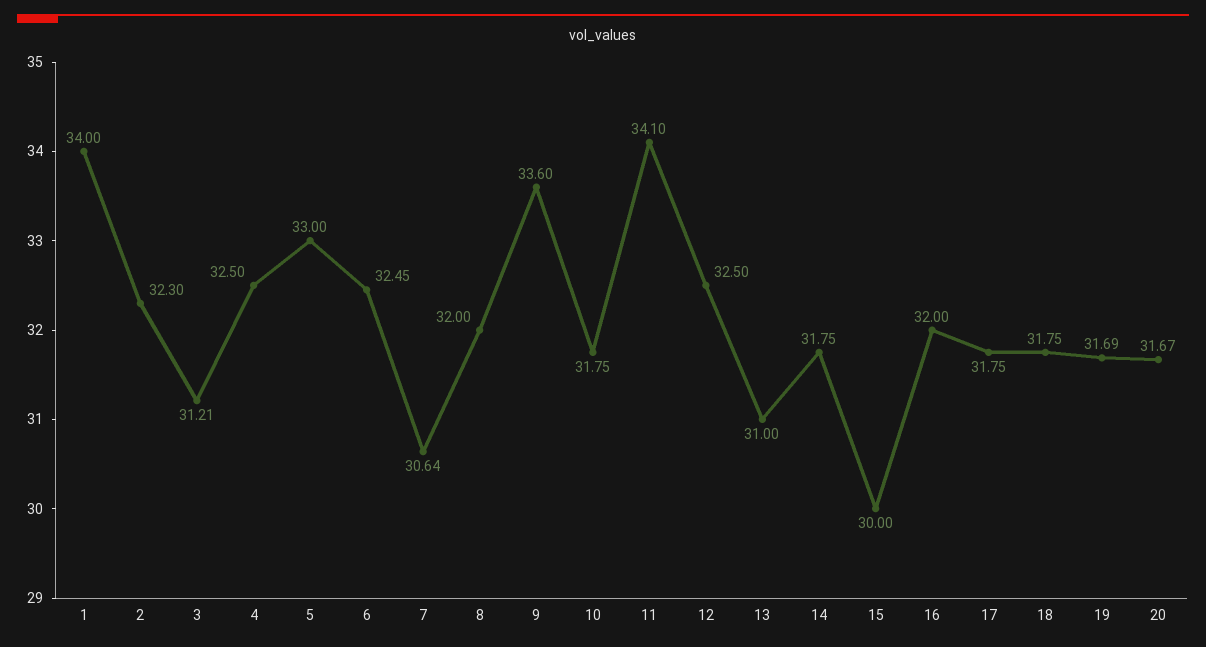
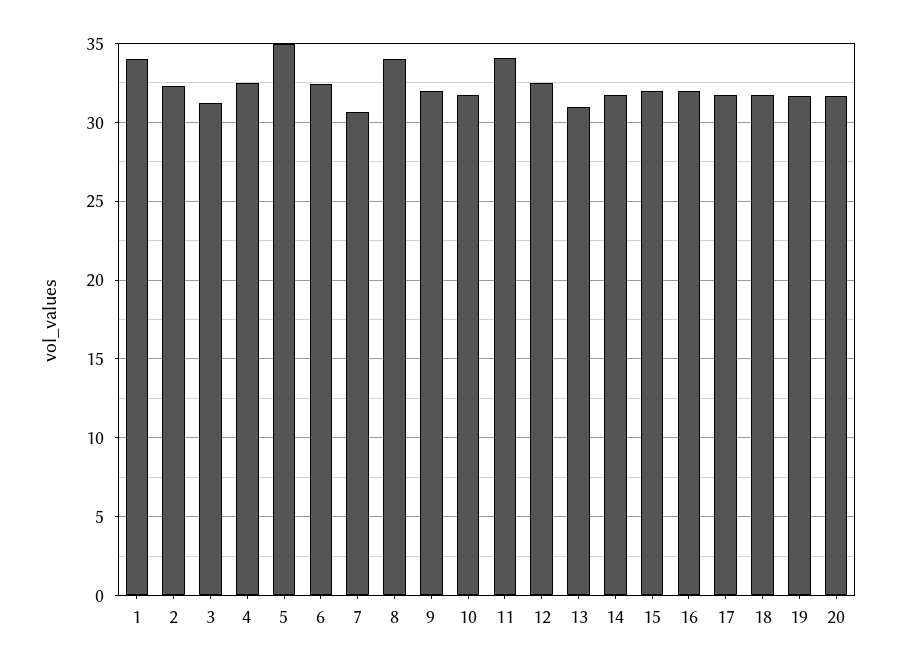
  {
    "1": 34,
    "2": 32.3,
    "3": 31.21,
    "4": 32.5,
-   "5": 33,
+   "5": 35,
    "6": 32.45,
    "7": 30.64,
-   "8": 32,
+   "8": 34,
-   "9": 33.6,
+   "9": 32,
    "10": 31.75,
    "11": 34.1,
    "12": 32.5,
    "13": 31,
    "14": 31.75,
-   "15": 30,
+   "15": 32,
    "16": 32,
    "17": 31.75,
    "18": 31.75,
    "19": 31.69,
    "20": 31.67
  }

